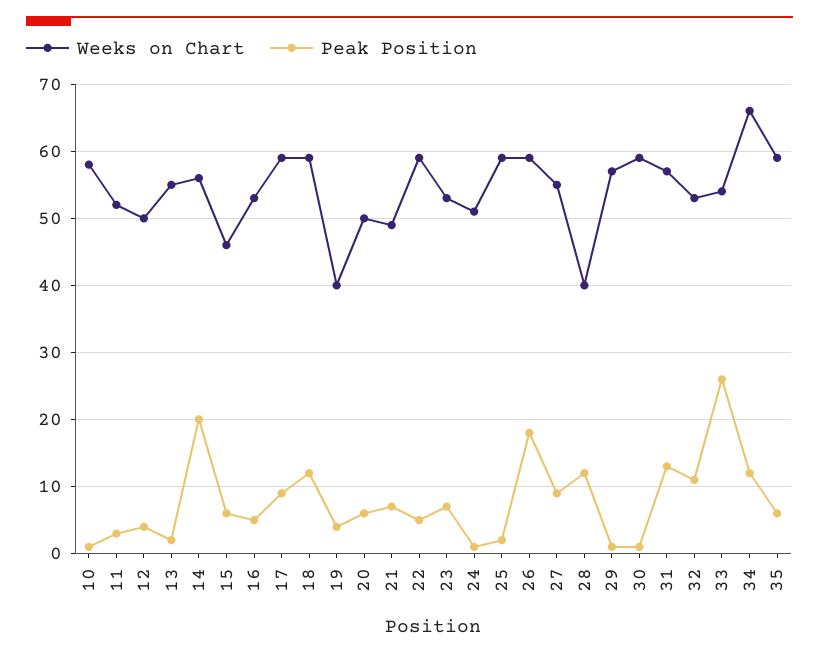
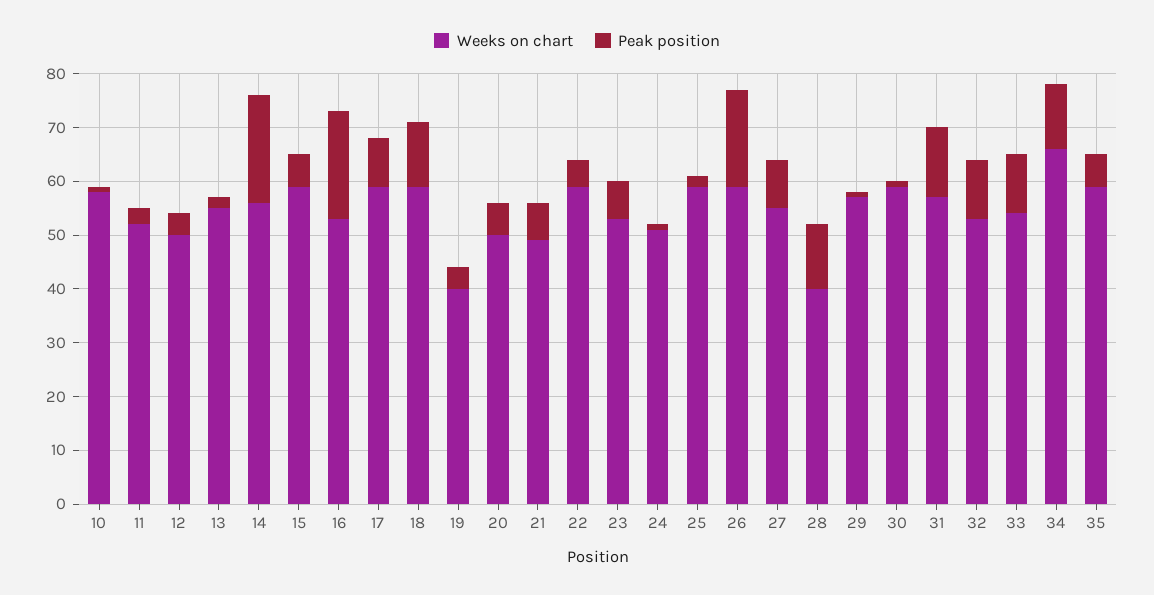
  {
    "Weeks on Chart": {
      "10": 58,
      "11": 52,
      "12": 50,
      "13": 55,
      "14": 56,
-     "15": 46,
+     "15": 60,
      "16": 53,
      "17": 59,
      "18": 59,
      "19": 40,
      "20": 50,
      "21": 49,
      "22": 59,
      "23": 53,
      "24": 51,
      "25": 59,
      "26": 59,
      "27": 55,
      "28": 40,
      "29": 57,
      "30": 59,
      "31": 57,
      "32": 53,
      "33": 54,
      "34": 66,
      "35": 59
    },
    "Peak Position": {
      "10": 1,
      "11": 3,
      "12": 4,
      "13": 2,
      "14": 20,
      "15": 6,
-     "16": 5,
+     "16": 20,
      "17": 9,
      "18": 12,
      "19": 4,
      "20": 6,
      "21": 7,
      "22": 5,
      "23": 7,
      "24": 1,
      "25": 2,
      "26": 18,
      "27": 9,
      "28": 12,
      "29": 1,
      "30": 1,
      "31": 13,
      "32": 11,
-     "33": 26,
+     "33": 10,
      "34": 12,
      "35": 6
    }
  }

